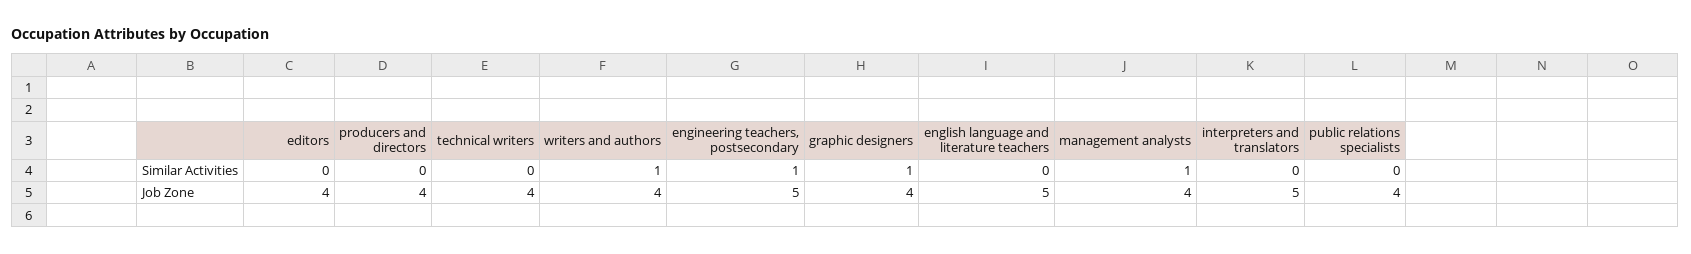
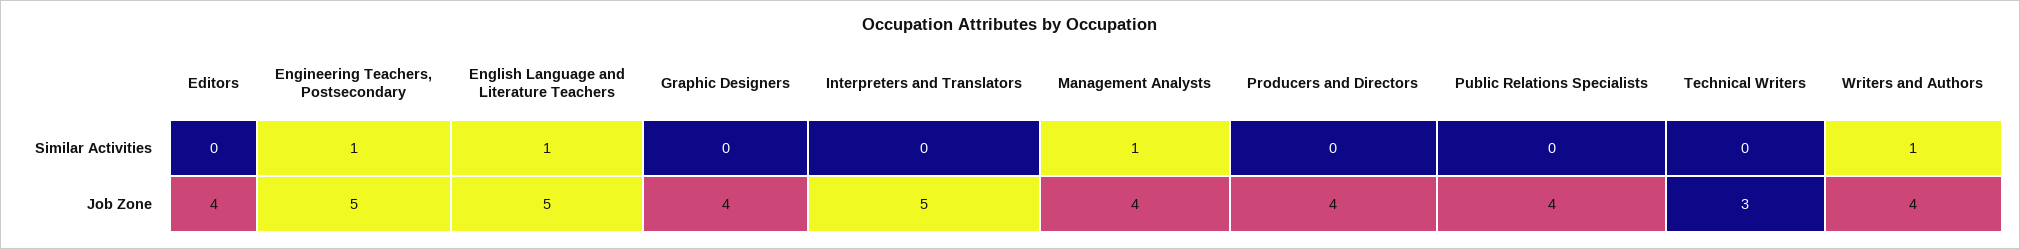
  {
    "editors": {
      "Similar Activities": 0,
      "Job Zone": 4
    },
    "producers and directors": {
      "Similar Activities": 0,
      "Job Zone": 4
    },
    "technical writers": {
      "Similar Activities": 0,
-     "Job Zone": 4
+     "Job Zone": 3
    },
    "writers and authors": {
      "Similar Activities": 1,
      "Job Zone": 4
    },
    "engineering teachers, postsecondary": {
      "Similar Activities": 1,
      "Job Zone": 5
    },
    "graphic designers": {
-     "Similar Activities": 1,
+     "Similar Activities": 0,
      "Job Zone": 4
    },
    "english language and literature teachers": {
-     "Similar Activities": 0,
+     "Similar Activities": 1,
      "Job Zone": 5
    },
    "management analysts": {
      "Similar Activities": 1,
      "Job Zone": 4
    },
    "interpreters and translators": {
      "Similar Activities": 0,
      "Job Zone": 5
    },
    "public relations specialists": {
      "Similar Activities": 0,
      "Job Zone": 4
    }
  }

